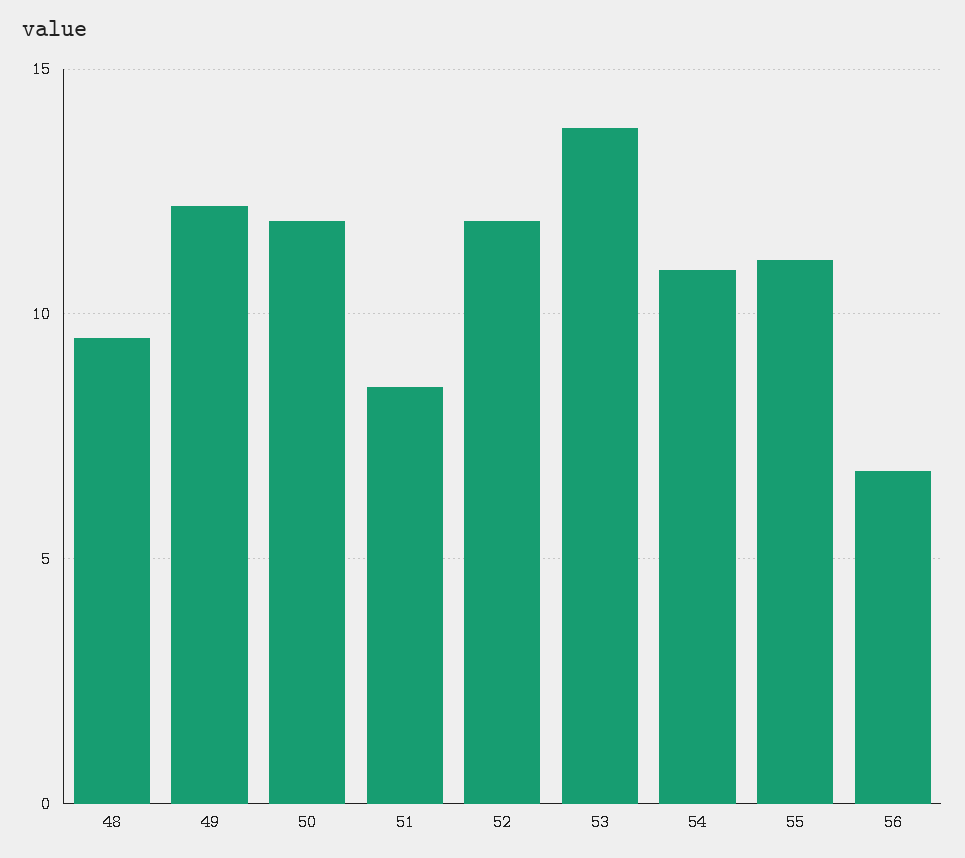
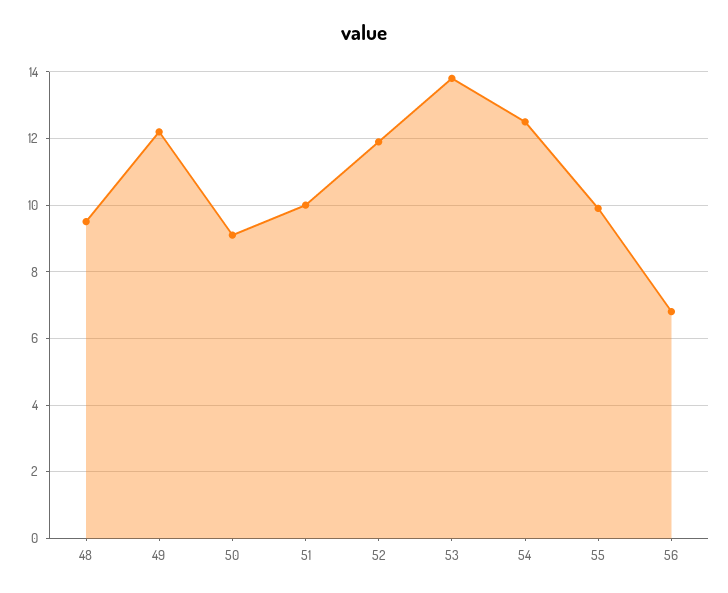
  {
    "48": 9.5,
    "49": 12,
-   "50": 12,
+   "50": 9,
-   "51": 8.5,
+   "51": 10,
    "52": 12,
    "53": 14,
-   "54": 11,
+   "54": 12.5,
-   "55": 11,
+   "55": 10,
    "56": 7
  }

